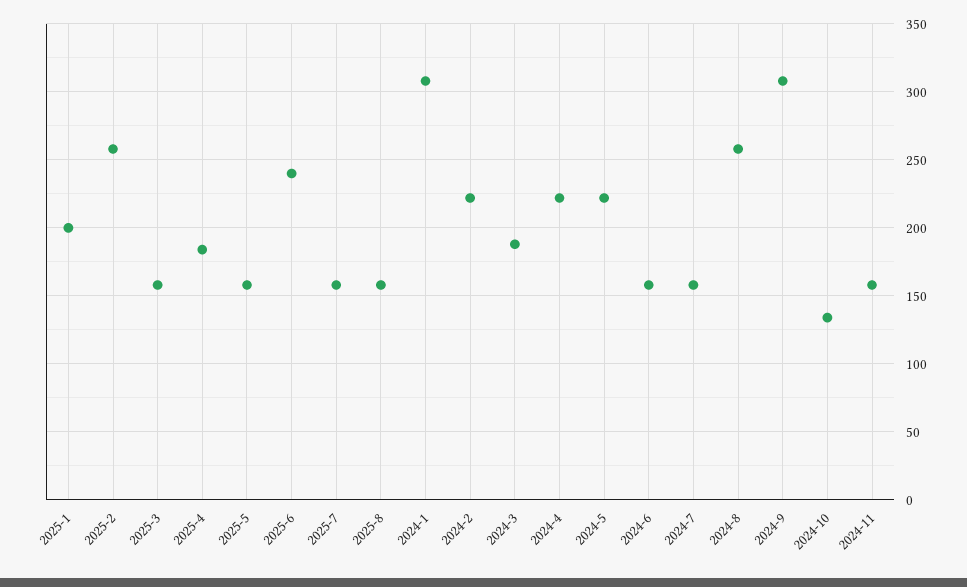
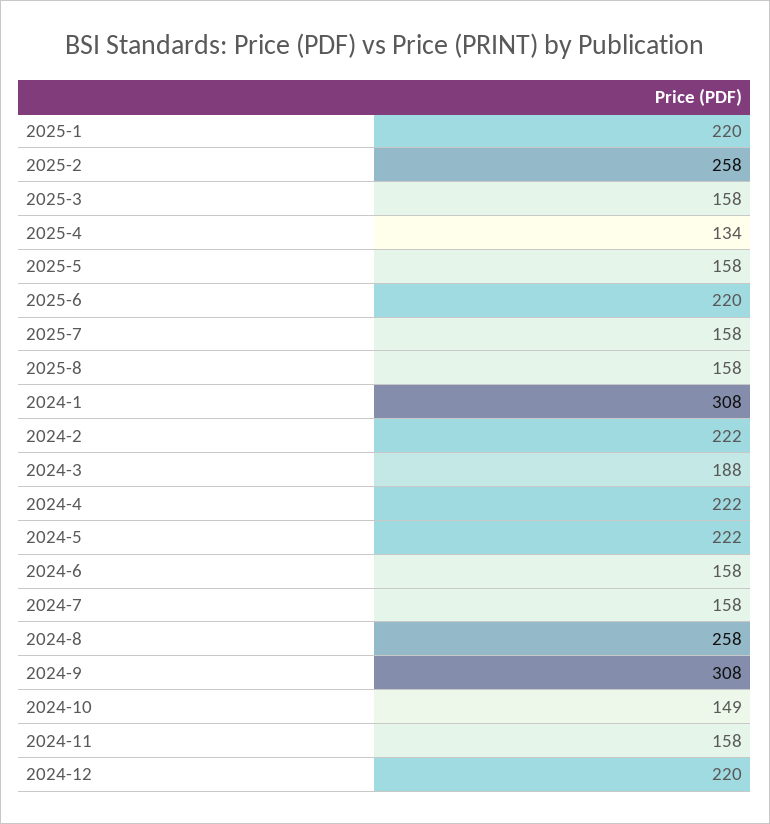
  {
-   "2025-1": 200,
+   "2025-1": 220,
    "2025-2": 258,
    "2025-3": 158,
-   "2025-4": 185,
+   "2025-4": 134,
    "2025-5": 158,
-   "2025-6": 240,
+   "2025-6": 220,
    "2025-7": 158,
    "2025-8": 158,
    "2024-1": 308,
    "2024-2": 222,
    "2024-3": 188,
    "2024-4": 222,
    "2024-5": 222,
    "2024-6": 158,
    "2024-7": 158,
    "2024-8": 258,
    "2024-9": 308,
-   "2024-10": 135,
+   "2024-10": 149,
-   "2024-11": 158
+   "2024-11": 158,
+   "2024-12": 220
  }

